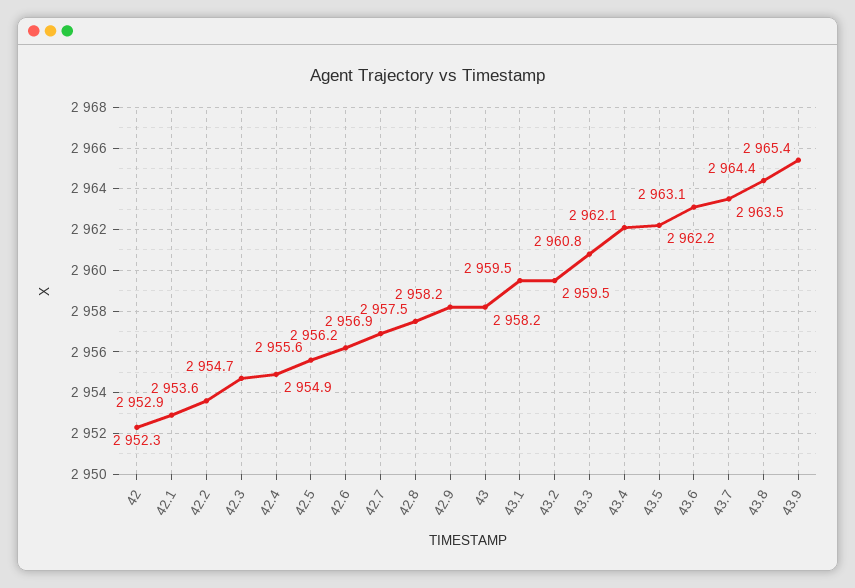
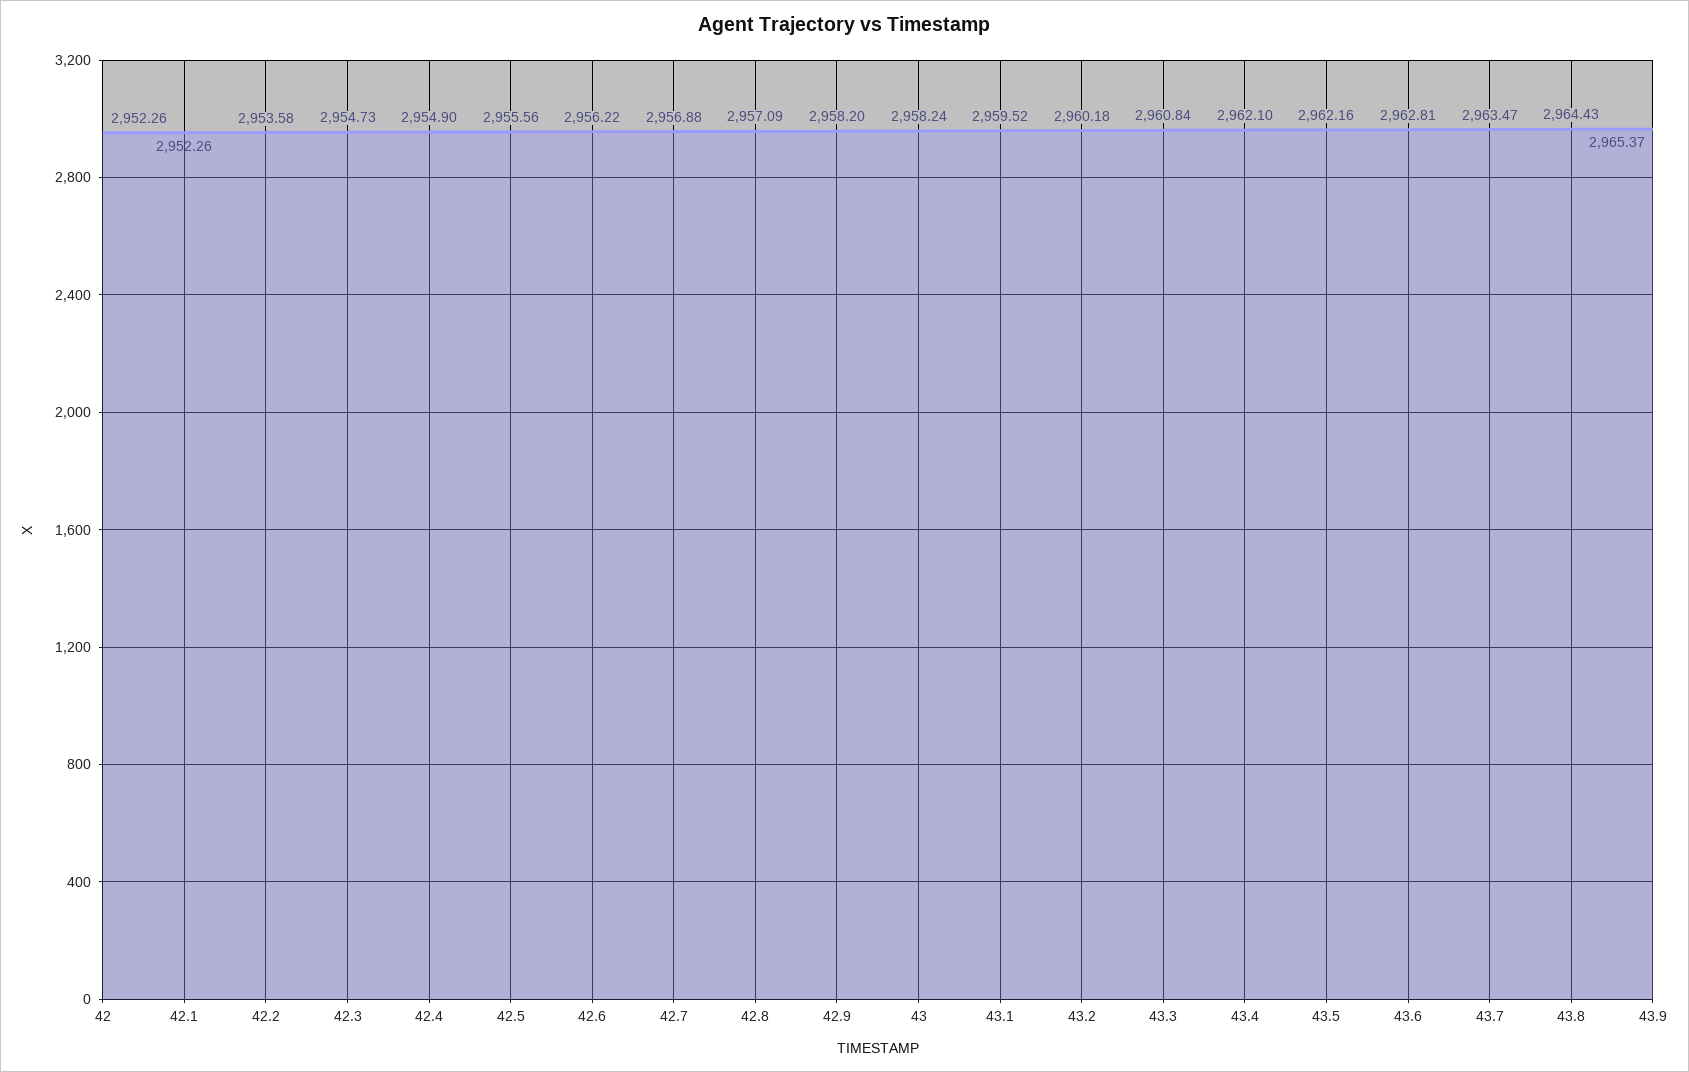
  {
    "42": 2952.26,
-   "42.1": 2952.9,
+   "42.1": 2952.26,
    "42.2": 2953.58,
    "42.3": 2954.73,
    "42.4": 2954.9,
    "42.5": 2955.56,
    "42.6": 2956.22,
    "42.7": 2956.88,
-   "42.8": 2957.5,
+   "42.8": 2957.09,
    "42.9": 2958.2,
    "43": 2958.24,
    "43.1": 2959.52,
-   "43.2": 2959.5,
+   "43.2": 2960.18,
    "43.3": 2960.84,
    "43.4": 2962.1,
    "43.5": 2962.16,
-   "43.6": 2963.1,
+   "43.6": 2962.81,
    "43.7": 2963.47,
    "43.8": 2964.43,
    "43.9": 2965.37
  }

